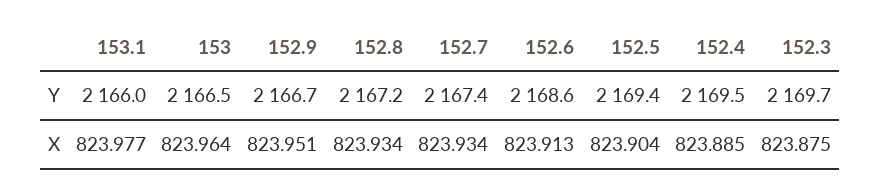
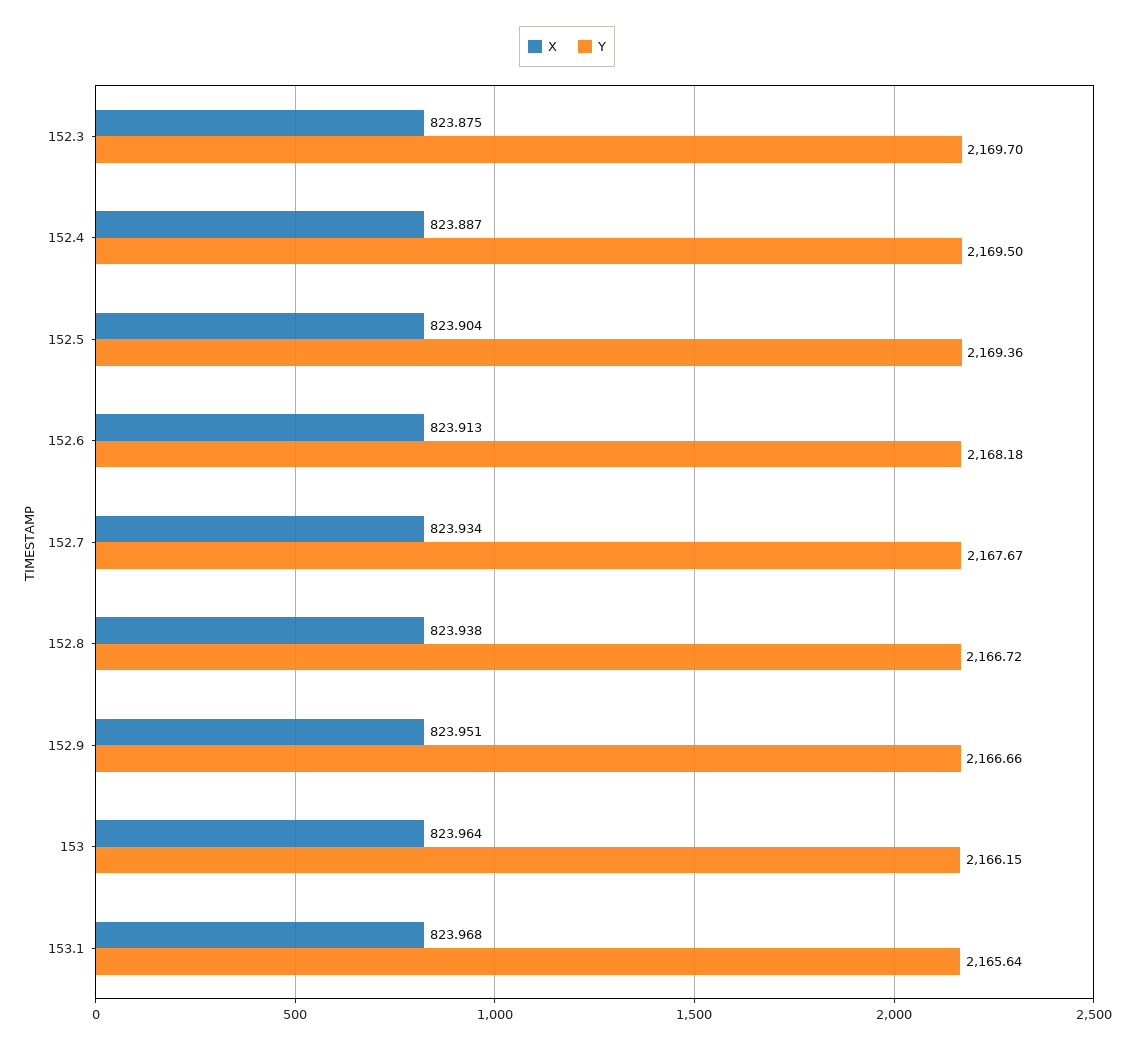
  {
    "Y": {
-     "153.1": 2166,
+     "153.1": 2165.64,
-     "153": 2166.5,
+     "153": 2166.15,
      "152.9": 2166.66,
-     "152.8": 2167.2,
+     "152.8": 2166.72,
-     "152.7": 2167.4,
+     "152.7": 2167.67,
-     "152.6": 2168.6,
+     "152.6": 2168.18,
      "152.5": 2169.36,
      "152.4": 2169.5,
      "152.3": 2169.7
    },
    "X": {
-     "153.1": 823.977,
+     "153.1": 823.968,
      "153": 823.964,
      "152.9": 823.951,
-     "152.8": 823.934,
+     "152.8": 823.938,
      "152.7": 823.934,
      "152.6": 823.913,
      "152.5": 823.904,
-     "152.4": 823.885,
+     "152.4": 823.887,
      "152.3": 823.875
    }
  }

